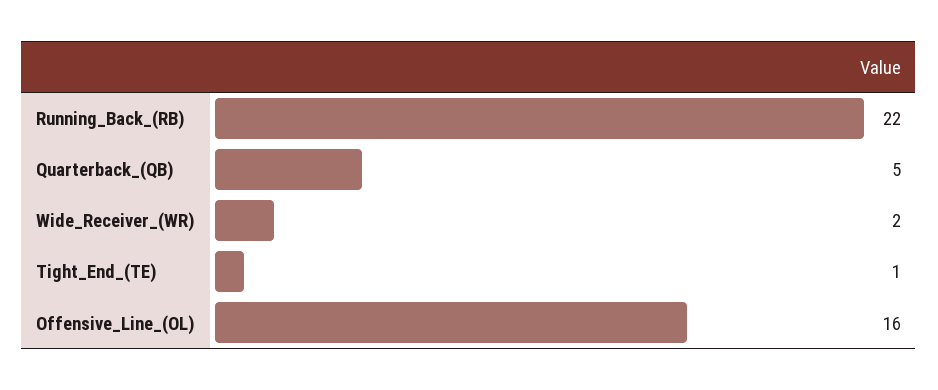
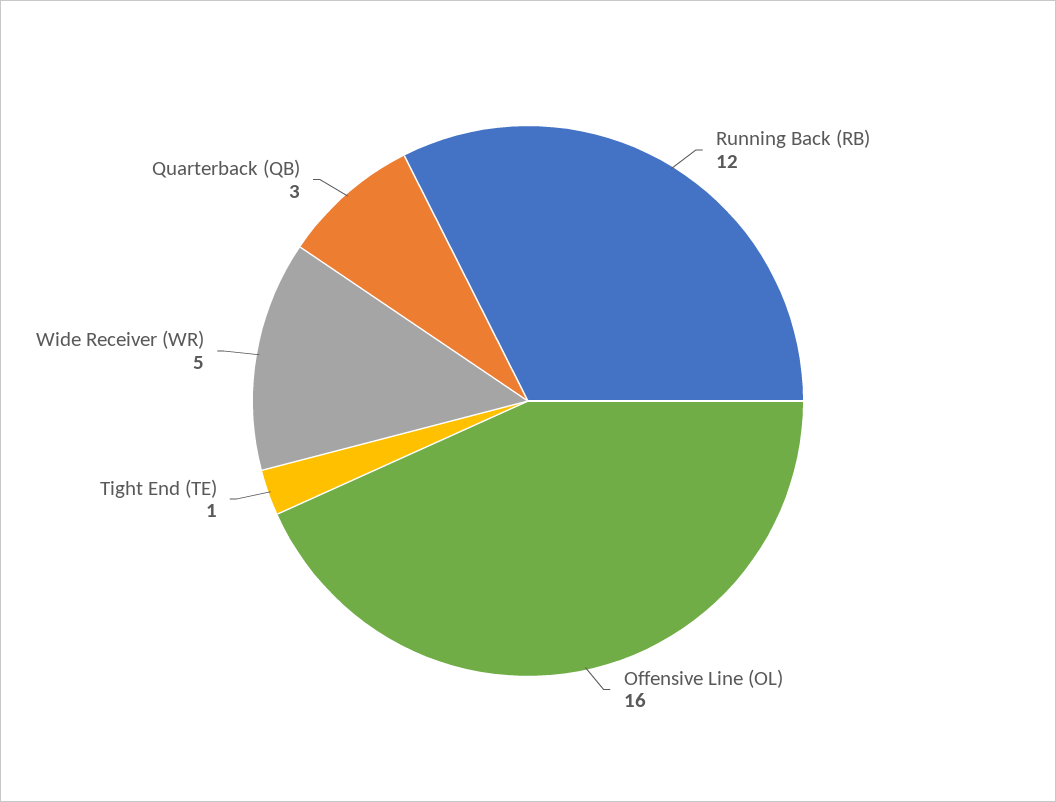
  {
-   "Running_Back_(RB)": 22,
+   "Running_Back_(RB)": 12,
-   "Quarterback_(QB)": 5,
+   "Quarterback_(QB)": 3,
-   "Wide_Receiver_(WR)": 2,
+   "Wide_Receiver_(WR)": 5,
    "Tight_End_(TE)": 1,
    "Offensive_Line_(OL)": 16
  }

